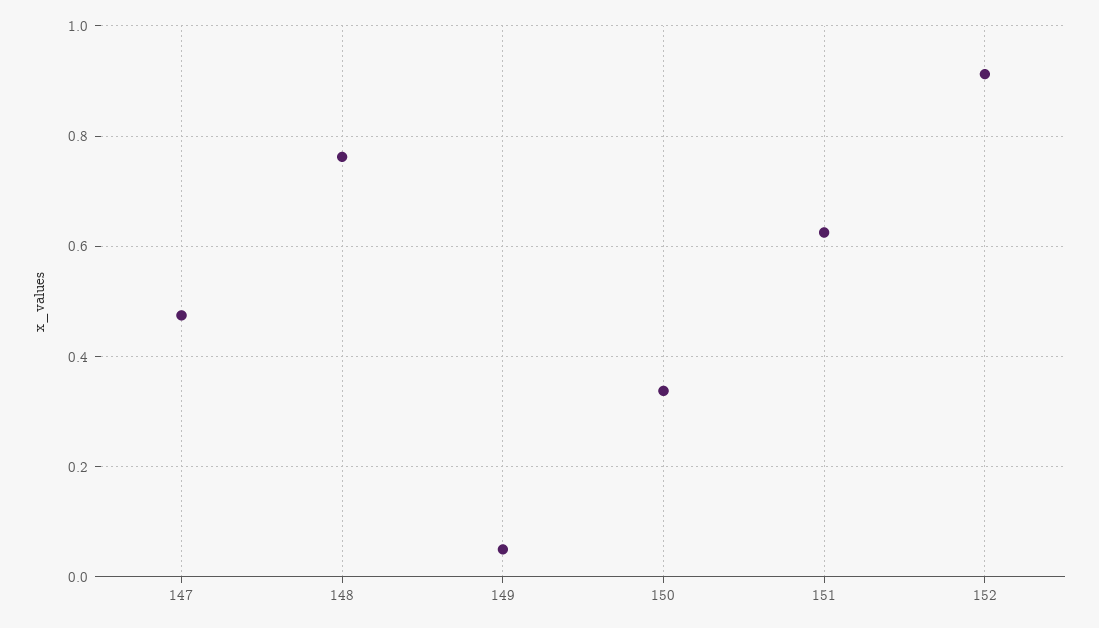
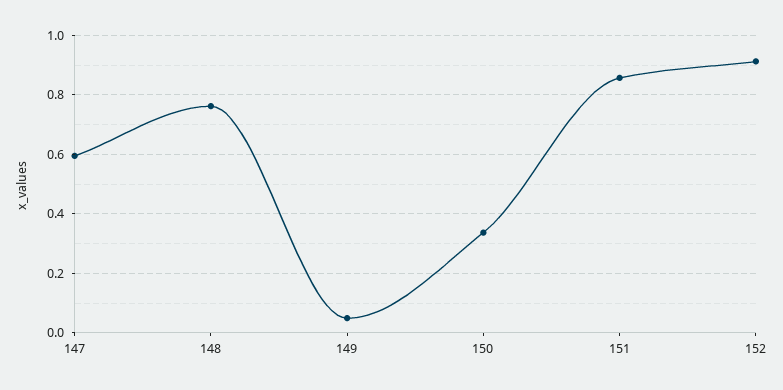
  {
-   "147": 0.48,
+   "147": 0.6,
    "148": 0.76,
    "149": 0.04,
    "150": 0.34,
-   "151": 0.62,
+   "151": 0.85,
    "152": 0.92
  }

